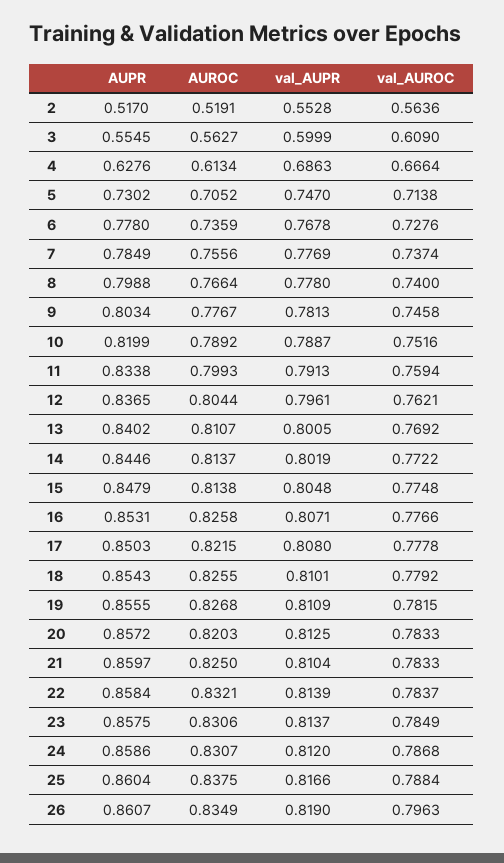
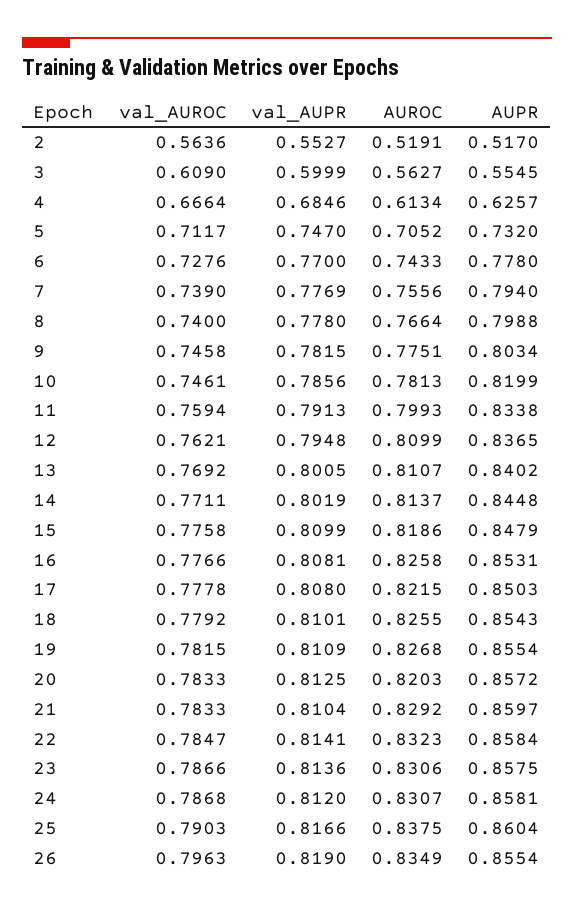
  {
    "AUPR": {
      "2": 0.517,
      "3": 0.5545,
-     "4": 0.6276,
+     "4": 0.6257,
-     "5": 0.7302,
+     "5": 0.732,
      "6": 0.778,
-     "7": 0.7849,
+     "7": 0.794,
      "8": 0.7988,
      "9": 0.8034,
      "10": 0.8199,
      "11": 0.8338,
      "12": 0.8365,
      "13": 0.8402,
-     "14": 0.8446,
+     "14": 0.8448,
      "15": 0.8479,
      "16": 0.8531,
      "17": 0.8503,
      "18": 0.8543,
-     "19": 0.8555,
+     "19": 0.8554,
      "20": 0.8572,
      "21": 0.8597,
      "22": 0.8584,
      "23": 0.8575,
-     "24": 0.8586,
+     "24": 0.8581,
      "25": 0.8604,
-     "26": 0.8607
+     "26": 0.8554
    },
    "AUROC": {
      "2": 0.5191,
      "3": 0.5627,
      "4": 0.6134,
      "5": 0.7052,
-     "6": 0.7359,
+     "6": 0.7433,
      "7": 0.7556,
      "8": 0.7664,
-     "9": 0.7767,
+     "9": 0.7751,
-     "10": 0.7892,
+     "10": 0.7813,
      "11": 0.7993,
-     "12": 0.8044,
+     "12": 0.8099,
      "13": 0.8107,
      "14": 0.8137,
-     "15": 0.8138,
+     "15": 0.8186,
      "16": 0.8258,
      "17": 0.8215,
      "18": 0.8255,
      "19": 0.8268,
      "20": 0.8203,
-     "21": 0.825,
+     "21": 0.8292,
-     "22": 0.8321,
+     "22": 0.8323,
      "23": 0.8306,
      "24": 0.8307,
      "25": 0.8375,
      "26": 0.8349
    },
    "val_AUPR": {
-     "2": 0.5528,
+     "2": 0.5527,
      "3": 0.5999,
-     "4": 0.6863,
+     "4": 0.6846,
      "5": 0.747,
-     "6": 0.7678,
+     "6": 0.77,
      "7": 0.7769,
      "8": 0.778,
-     "9": 0.7813,
+     "9": 0.7815,
-     "10": 0.7887,
+     "10": 0.7856,
      "11": 0.7913,
-     "12": 0.7961,
+     "12": 0.7948,
      "13": 0.8005,
      "14": 0.8019,
-     "15": 0.8048,
+     "15": 0.8099,
-     "16": 0.8071,
+     "16": 0.8081,
      "17": 0.808,
      "18": 0.8101,
      "19": 0.8109,
      "20": 0.8125,
      "21": 0.8104,
-     "22": 0.8139,
+     "22": 0.8141,
-     "23": 0.8137,
+     "23": 0.8136,
      "24": 0.812,
      "25": 0.8166,
      "26": 0.819
    },
    "val_AUROC": {
      "2": 0.5636,
      "3": 0.609,
      "4": 0.6664,
-     "5": 0.7138,
+     "5": 0.7117,
      "6": 0.7276,
-     "7": 0.7374,
+     "7": 0.739,
      "8": 0.74,
      "9": 0.7458,
-     "10": 0.7516,
+     "10": 0.7461,
      "11": 0.7594,
      "12": 0.7621,
      "13": 0.7692,
-     "14": 0.7722,
+     "14": 0.7711,
-     "15": 0.7748,
+     "15": 0.7758,
      "16": 0.7766,
      "17": 0.7778,
      "18": 0.7792,
      "19": 0.7815,
      "20": 0.7833,
      "21": 0.7833,
-     "22": 0.7837,
+     "22": 0.7847,
-     "23": 0.7849,
+     "23": 0.7866,
      "24": 0.7868,
-     "25": 0.7884,
+     "25": 0.7903,
      "26": 0.7963
    }
  }

